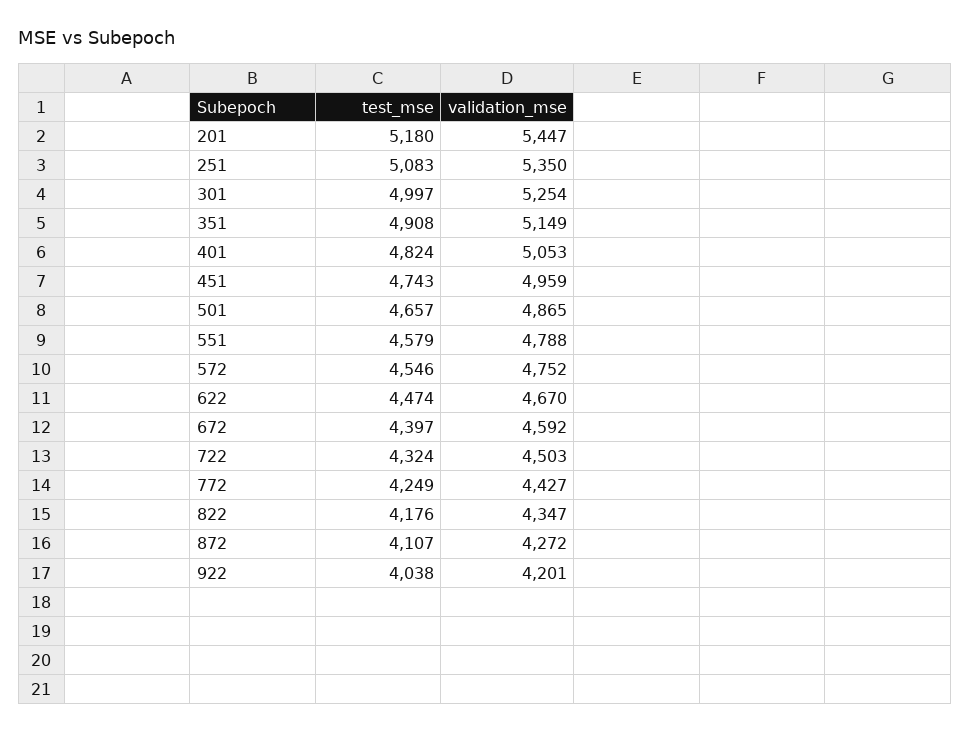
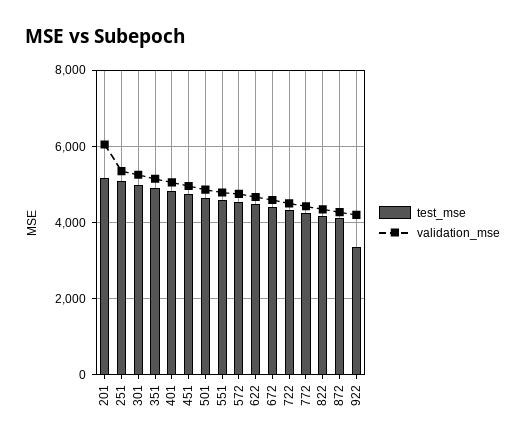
  {
    "test_mse": {
      "201": 5180,
      "251": 5083,
      "301": 4997,
      "351": 4908,
      "401": 4824,
      "451": 4743,
      "501": 4657,
      "551": 4579,
      "572": 4546,
      "622": 4474,
      "672": 4397,
      "722": 4324,
      "772": 4249,
      "822": 4176,
      "872": 4107,
-     "922": 4038
+     "922": 3400
    },
    "validation_mse": {
-     "201": 5447,
+     "201": 6000,
      "251": 5350,
      "301": 5254,
      "351": 5149,
      "401": 5053,
      "451": 4959,
      "501": 4865,
      "551": 4788,
      "572": 4752,
      "622": 4670,
      "672": 4592,
      "722": 4503,
      "772": 4427,
      "822": 4347,
      "872": 4272,
      "922": 4201
    }
  }

